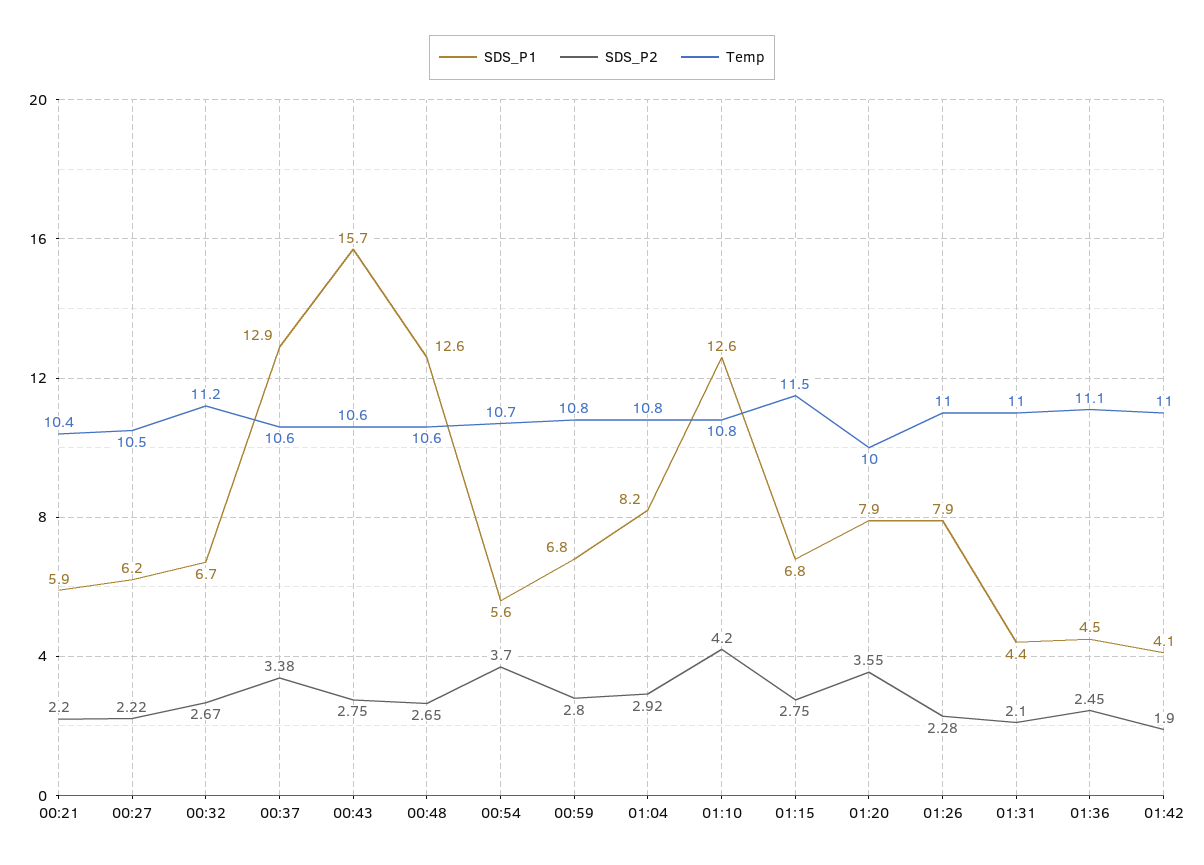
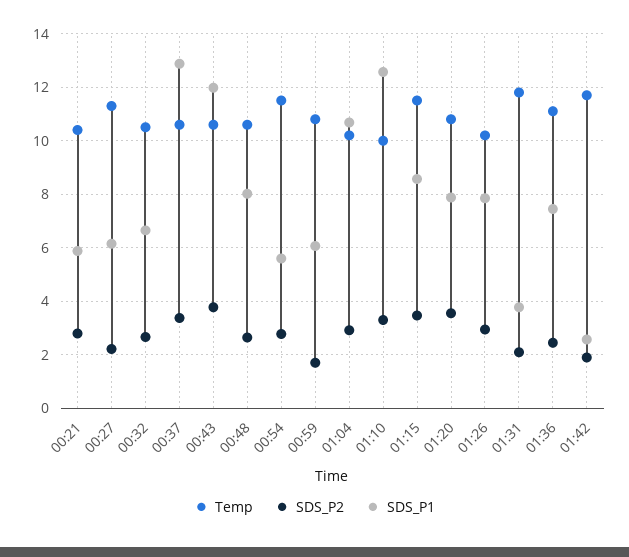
  {
    "SDS_P1": {
      "00:21": 5.9,
      "00:27": 6.2,
      "00:32": 6.7,
      "00:37": 12.9,
-     "00:43": 15.7,
+     "00:43": 12,
-     "00:48": 12.6,
+     "00:48": 8,
      "00:54": 5.6,
-     "00:59": 6.8,
+     "00:59": 6,
-     "01:04": 8.2,
+     "01:04": 10.75,
      "01:10": 12.6,
-     "01:15": 6.8,
+     "01:15": 8.5,
      "01:20": 7.9,
      "01:26": 7.9,
-     "01:31": 4.4,
+     "01:31": 3.75,
-     "01:36": 4.5,
+     "01:36": 7.5,
-     "01:42": 4.1
+     "01:42": 2.5
    },
    "SDS_P2": {
-     "00:21": 2.2,
+     "00:21": 2.75,
      "00:27": 2.22,
      "00:32": 2.67,
      "00:37": 3.38,
-     "00:43": 2.75,
+     "00:43": 3.75,
      "00:48": 2.65,
-     "00:54": 3.7,
+     "00:54": 2.75,
-     "00:59": 2.8,
+     "00:59": 1.75,
      "01:04": 2.92,
-     "01:10": 4.2,
+     "01:10": 3.25,
-     "01:15": 2.75,
+     "01:15": 3.5,
      "01:20": 3.55,
-     "01:26": 2.28,
+     "01:26": 3,
      "01:31": 2.1,
      "01:36": 2.45,
      "01:42": 1.9
    },
    "Temp": {
      "00:21": 10.4,
-     "00:27": 10.5,
+     "00:27": 11.25,
-     "00:32": 11.2,
+     "00:32": 10.5,
      "00:37": 10.6,
      "00:43": 10.6,
      "00:48": 10.6,
-     "00:54": 10.7,
+     "00:54": 11.5,
      "00:59": 10.8,
-     "01:04": 10.8,
+     "01:04": 10.25,
-     "01:10": 10.8,
+     "01:10": 10,
      "01:15": 11.5,
-     "01:20": 10,
+     "01:20": 10.75,
-     "01:26": 11,
+     "01:26": 10.25,
-     "01:31": 11,
+     "01:31": 11.75,
      "01:36": 11.1,
-     "01:42": 11
+     "01:42": 11.75
    }
  }

